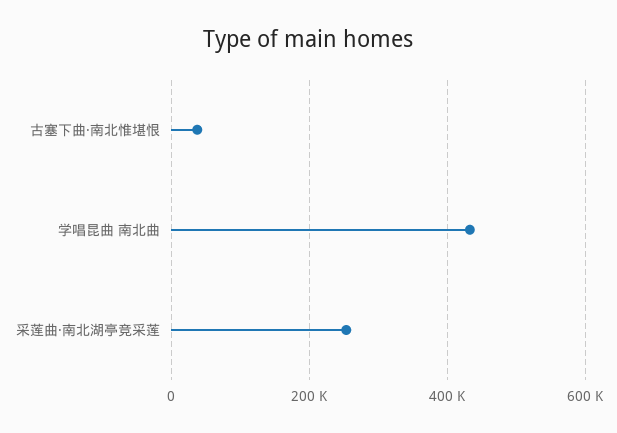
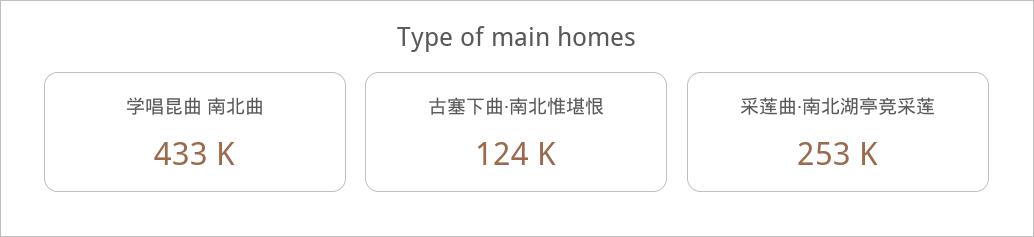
  {
-   "古塞下曲·南北惟堪恨": 40000,
+   "古塞下曲·南北惟堪恨": 124000,
    "学唱昆曲 南北曲": 433000,
    "采莲曲·南北湖亭竞采莲": 253000
  }

